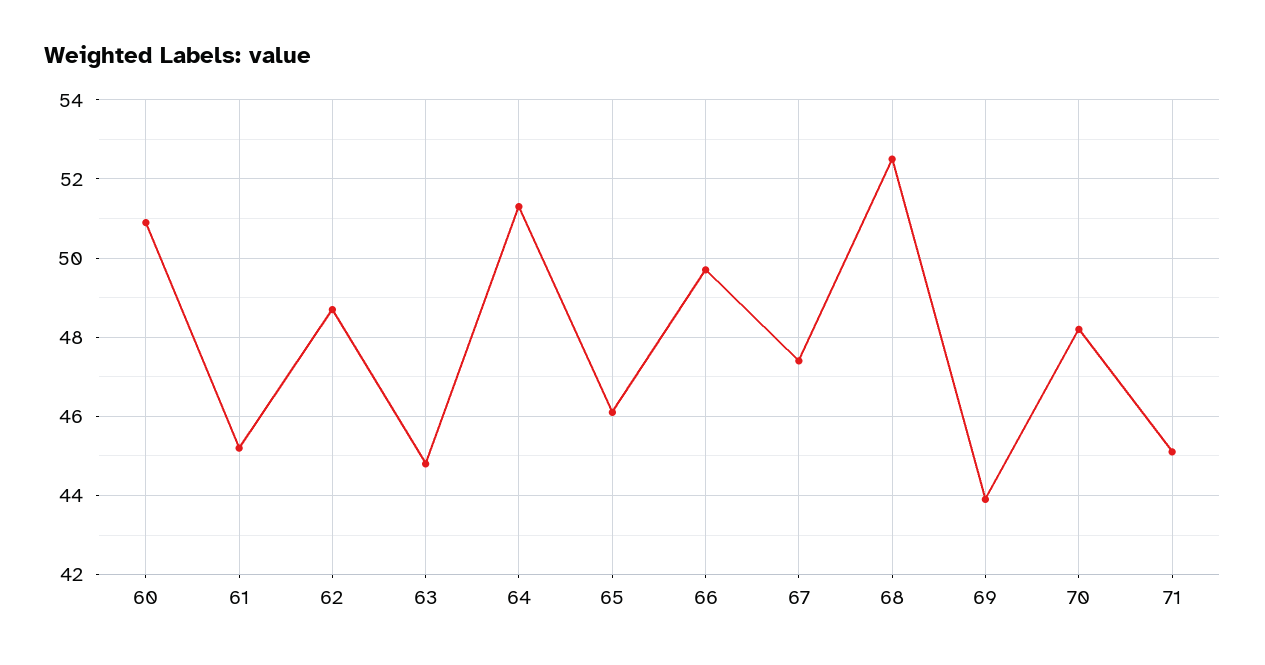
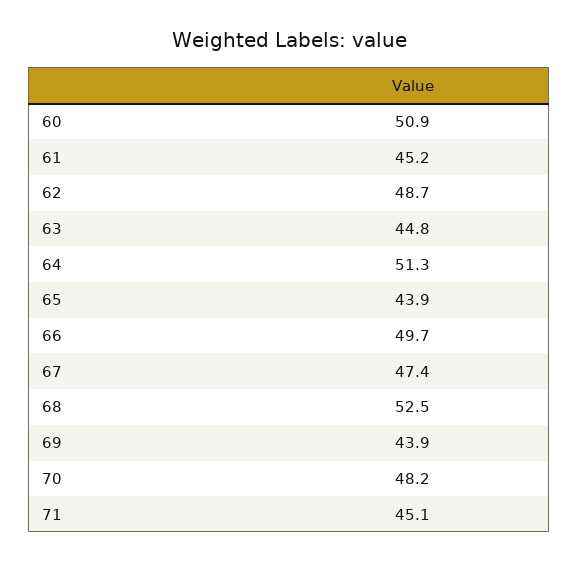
  {
    "60": 50.9,
    "61": 45.2,
    "62": 48.7,
    "63": 44.8,
    "64": 51.3,
-   "65": 46,
+   "65": 43.9,
    "66": 49.7,
    "67": 47.4,
    "68": 52.5,
    "69": 43.9,
    "70": 48.2,
    "71": 45.1
  }

